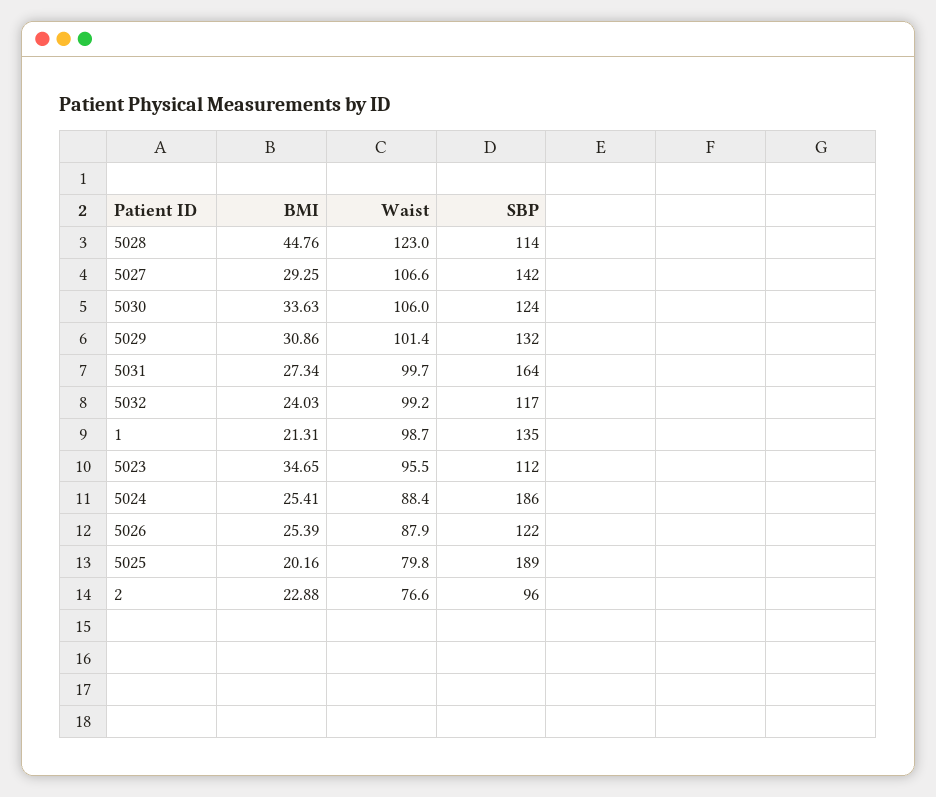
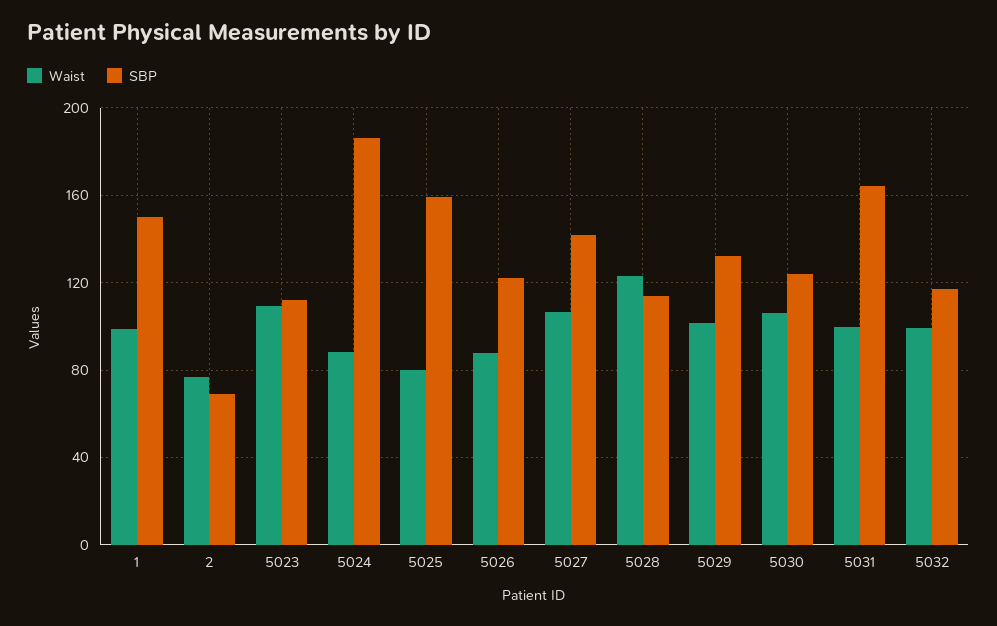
  {
-   "BMI": {
-     "5028": 44.76,
-     "5027": 29.25,
-     "5030": 33.63,
-     "5029": 30.86,
-     "5031": 27.34,
-     "5032": 24.03,
-     "1": 21.31,
-     "5023": 34.65,
-     "5024": 25.41,
-     "5026": 25.39,
-     "5025": 20.16,
-     "2": 22.88
-   },
    "Waist": {
      "5028": 123,
      "5027": 106.6,
      "5030": 106,
      "5029": 101.4,
      "5031": 99.7,
      "5032": 99.2,
      "1": 98.7,
-     "5023": 95.5,
+     "5023": 110,
      "5024": 88.4,
      "5026": 87.9,
      "5025": 79.8,
      "2": 76.6
    },
    "SBP": {
      "5028": 114,
      "5027": 142,
      "5030": 124,
      "5029": 132,
      "5031": 164,
      "5032": 117,
-     "1": 135,
+     "1": 150,
      "5023": 112,
      "5024": 186,
      "5026": 122,
-     "5025": 189,
+     "5025": 160,
-     "2": 96
+     "2": 70
    }
  }

